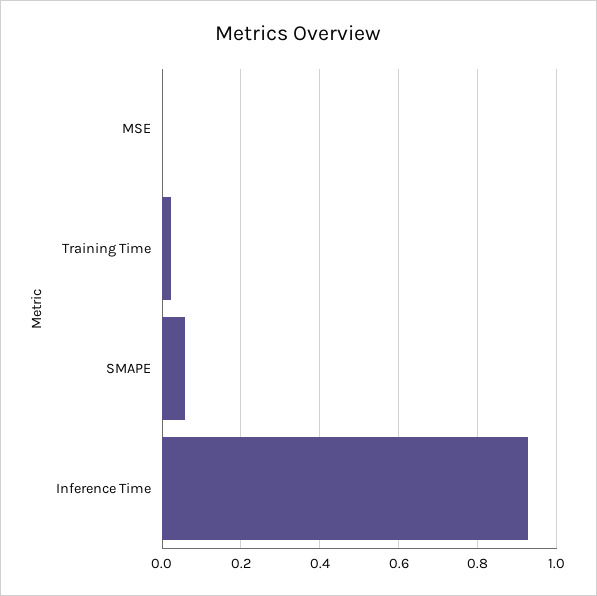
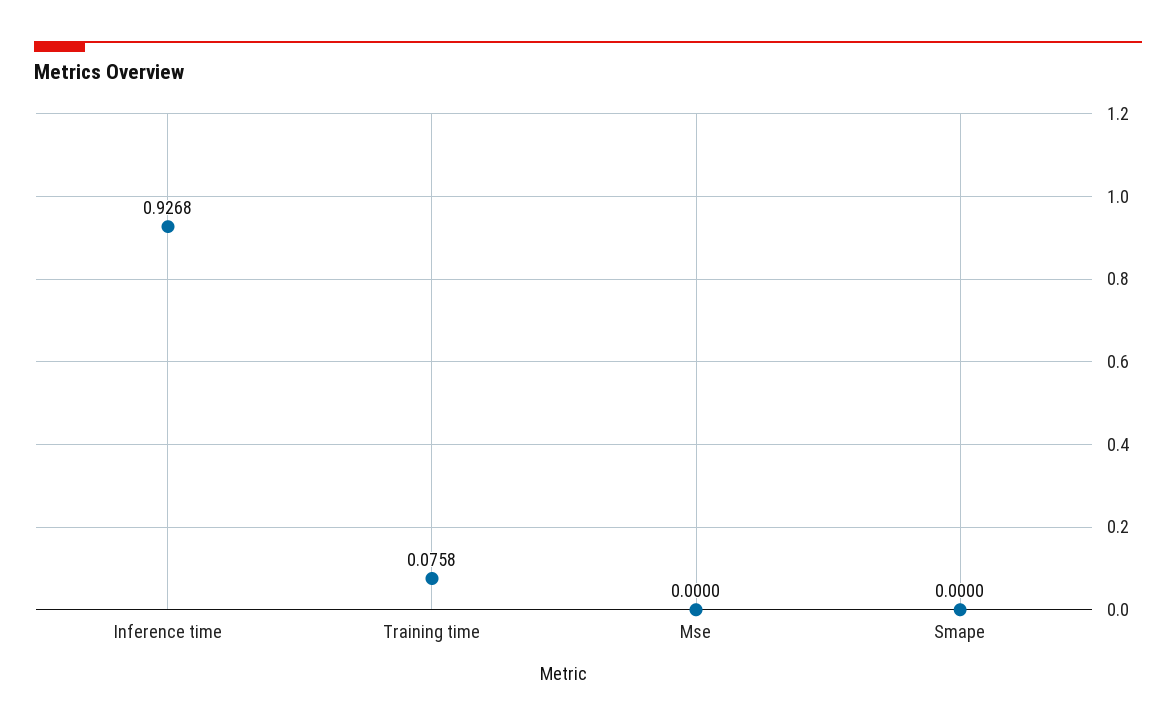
  {
    "MSE": 0,
-   "Training Time": 0.02,
+   "Training Time": 0.0758,
-   "SMAPE": 0.06,
+   "SMAPE": 0,
    "Inference Time": 0.9268
  }

